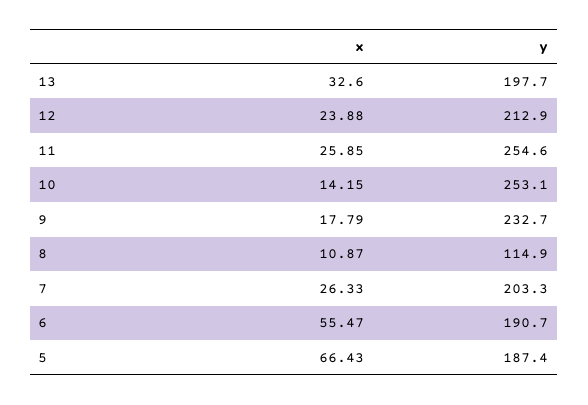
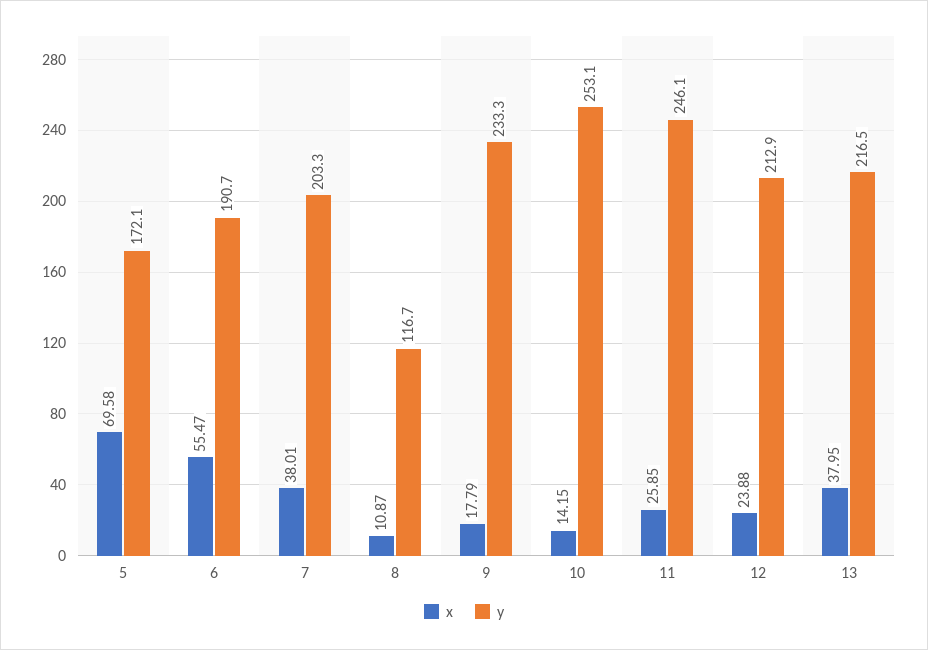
  {
    "x": {
-     "13": 32.6,
+     "13": 37.95,
      "12": 23.88,
      "11": 25.85,
      "10": 14.15,
      "9": 17.79,
      "8": 10.87,
-     "7": 26.33,
+     "7": 38.01,
      "6": 55.47,
-     "5": 66.43
+     "5": 69.58
    },
    "y": {
-     "13": 197.7,
+     "13": 216.5,
      "12": 212.9,
-     "11": 254.6,
+     "11": 246.1,
      "10": 253.1,
-     "9": 232.7,
+     "9": 233.3,
-     "8": 114.9,
+     "8": 116.7,
      "7": 203.3,
      "6": 190.7,
-     "5": 187.4
+     "5": 172.1
    }
  }

